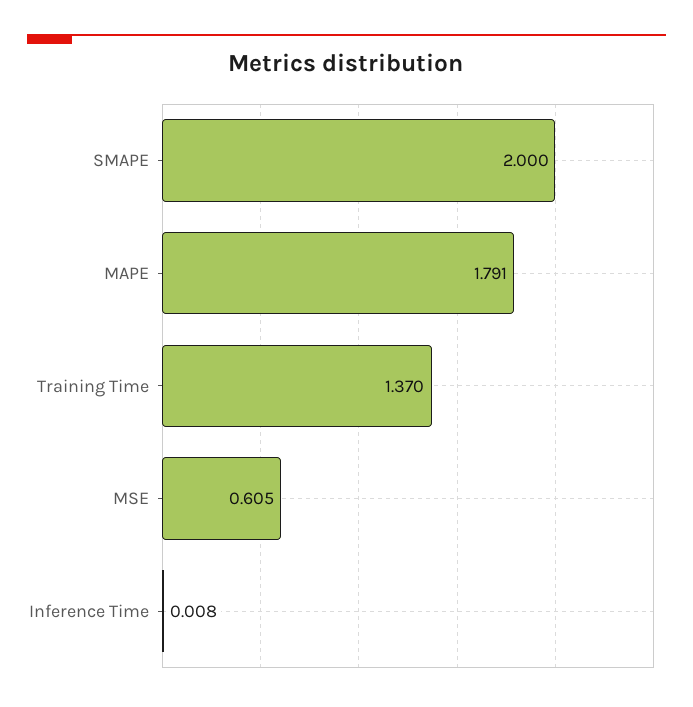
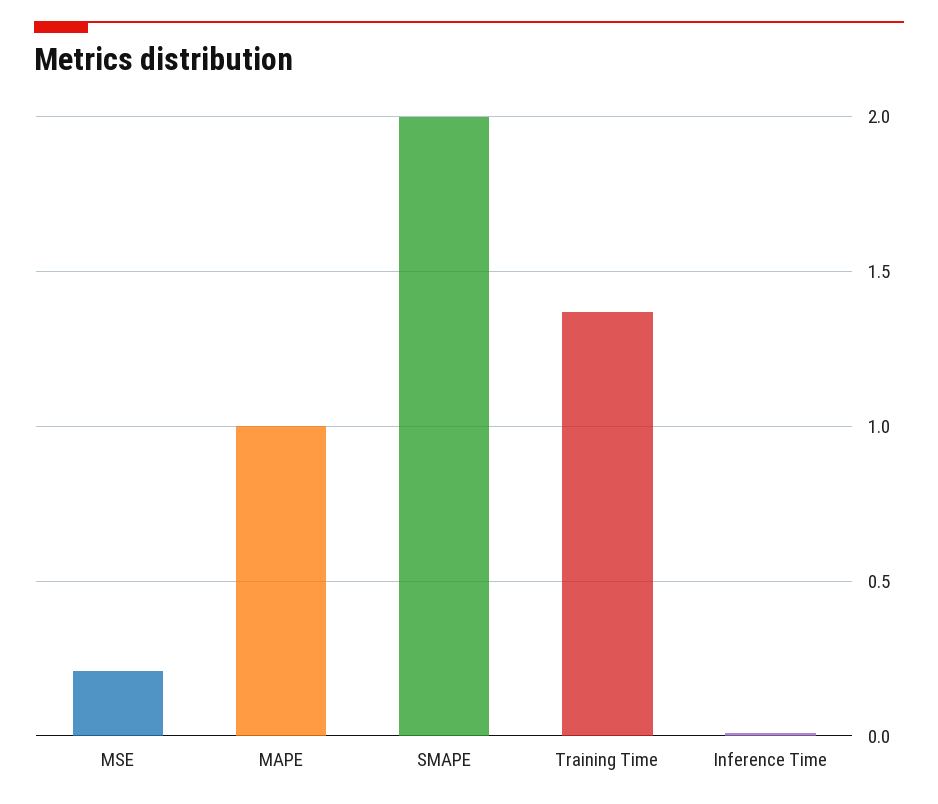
  {
    "SMAPE": 2,
-   "MAPE": 1.791,
+   "MAPE": 1,
    "Training Time": 1.37,
-   "MSE": 0.605,
+   "MSE": 0.2,
    "Inference Time": 0.008
  }

